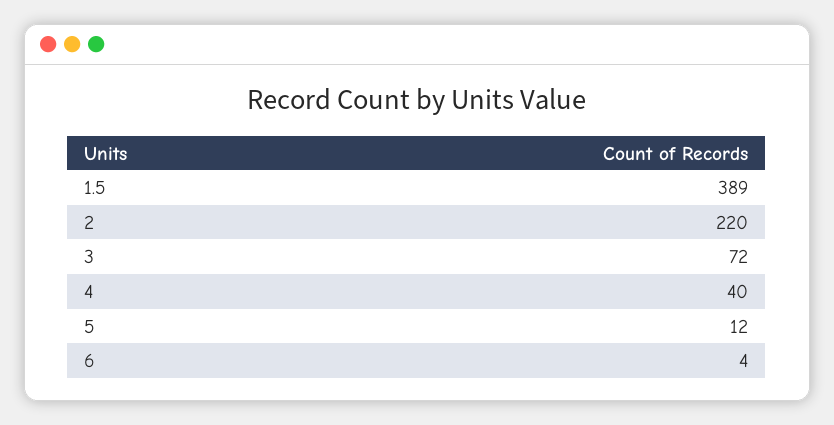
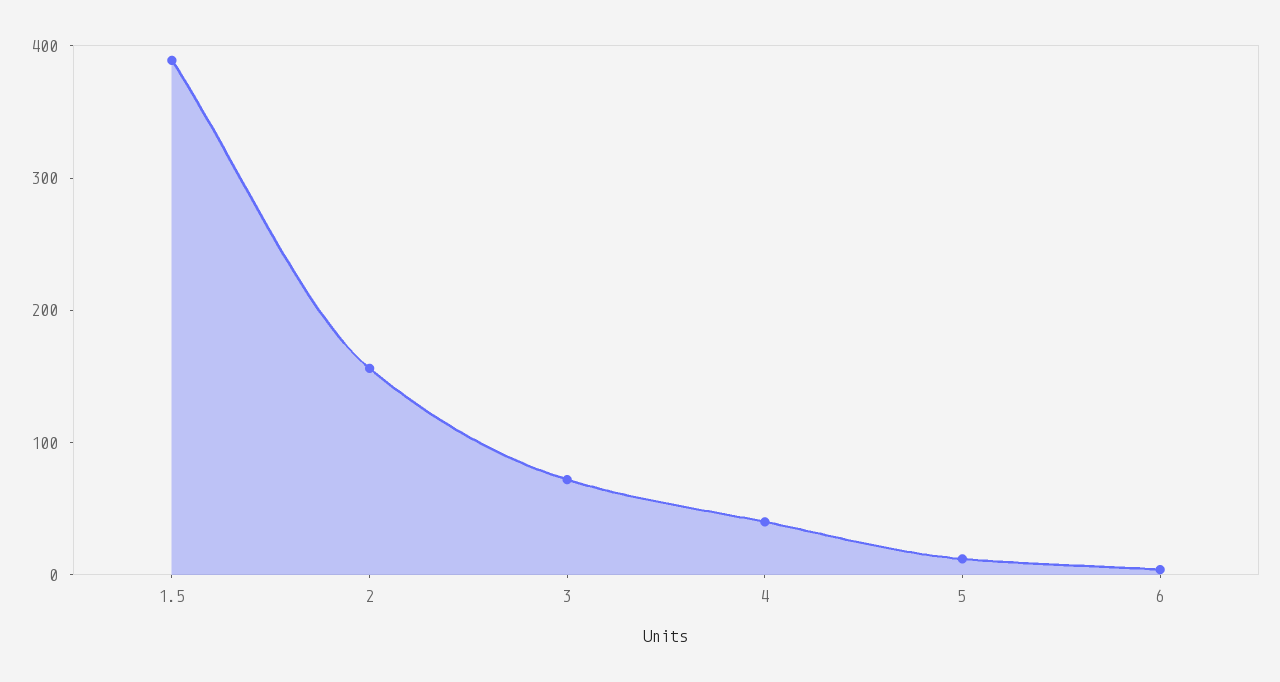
  {
    "1.5": 389,
-   "2": 220,
+   "2": 160,
    "3": 72,
    "4": 40,
    "5": 12,
    "6": 4
  }

